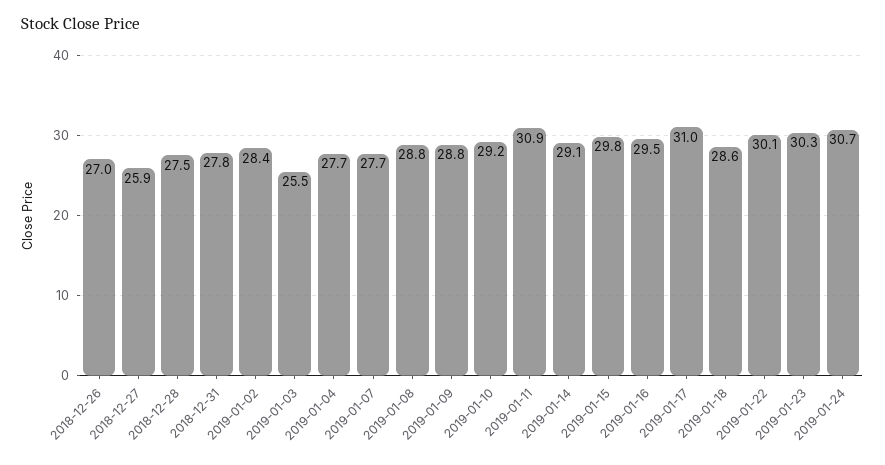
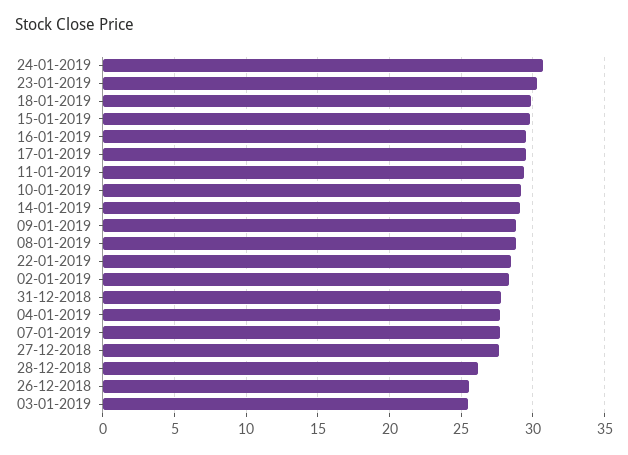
  {
-   "2018-12-26": 27,
+   "2018-12-26": 25.5,
-   "2018-12-27": 25.9,
+   "2018-12-27": 27.5,
-   "2018-12-28": 27.5,
+   "2018-12-28": 26,
    "2018-12-31": 27.8,
    "2019-01-02": 28.4,
    "2019-01-03": 25.5,
    "2019-01-04": 27.7,
    "2019-01-07": 27.7,
    "2019-01-08": 28.8,
    "2019-01-09": 28.8,
    "2019-01-10": 29.2,
-   "2019-01-11": 30.9,
+   "2019-01-11": 29.5,
    "2019-01-14": 29.1,
    "2019-01-15": 29.8,
    "2019-01-16": 29.5,
-   "2019-01-17": 31,
+   "2019-01-17": 29.5,
-   "2019-01-18": 28.6,
+   "2019-01-18": 30,
-   "2019-01-22": 30.1,
+   "2019-01-22": 28.5,
    "2019-01-23": 30.3,
    "2019-01-24": 30.7
  }

